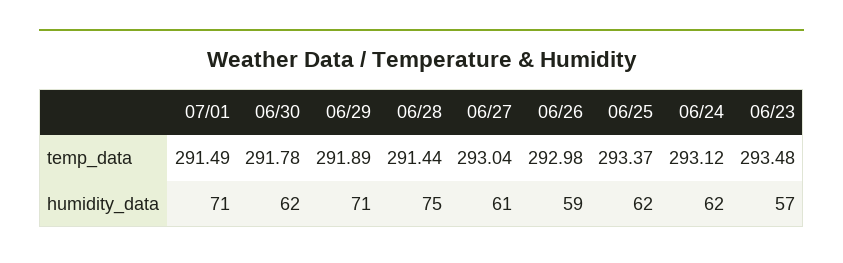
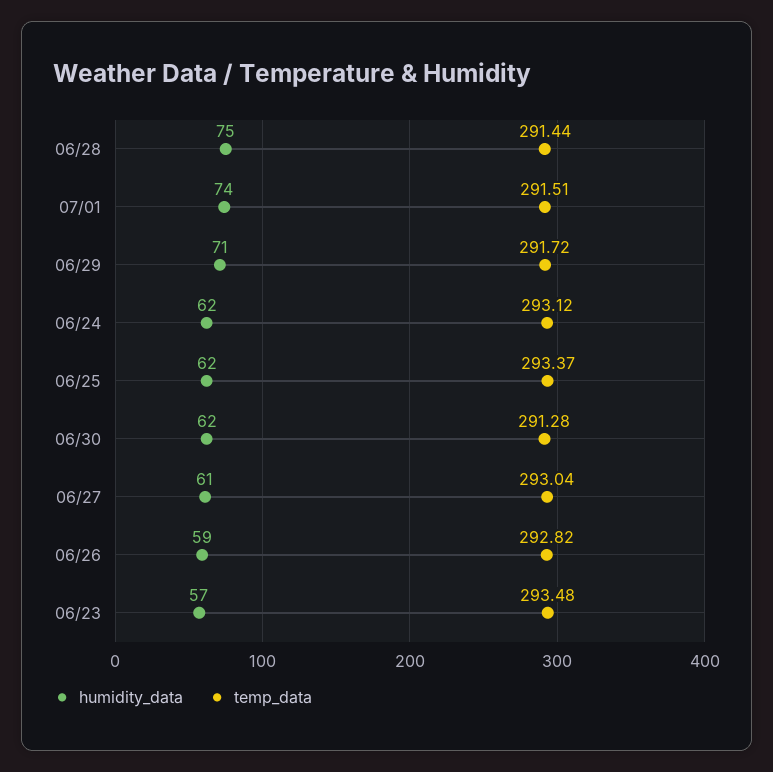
  {
    "temp_data": {
-     "07/01": 291.49,
+     "07/01": 291.51,
-     "06/30": 291.78,
+     "06/30": 291.28,
-     "06/29": 291.89,
+     "06/29": 291.72,
      "06/28": 291.44,
      "06/27": 293.04,
-     "06/26": 292.98,
+     "06/26": 292.82,
      "06/25": 293.37,
      "06/24": 293.12,
      "06/23": 293.48
    },
    "humidity_data": {
-     "07/01": 71,
+     "07/01": 74,
      "06/30": 62,
      "06/29": 71,
      "06/28": 75,
      "06/27": 61,
      "06/26": 59,
      "06/25": 62,
      "06/24": 62,
      "06/23": 57
    }
  }

